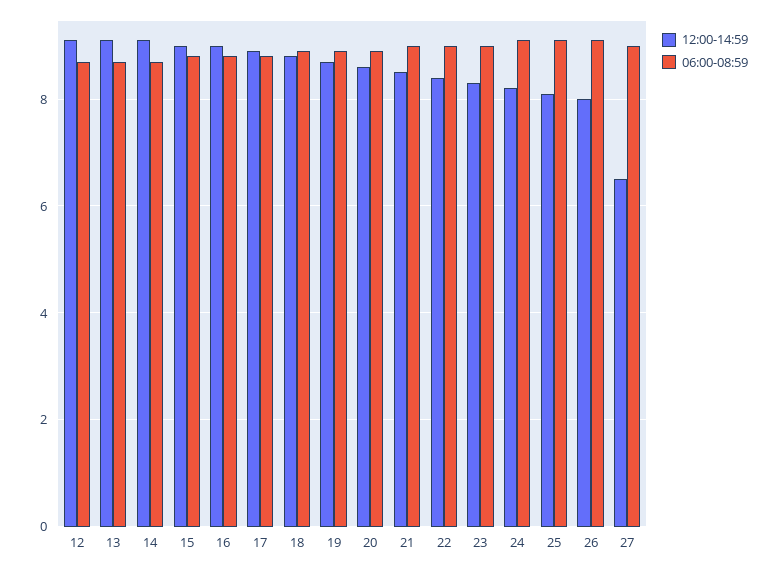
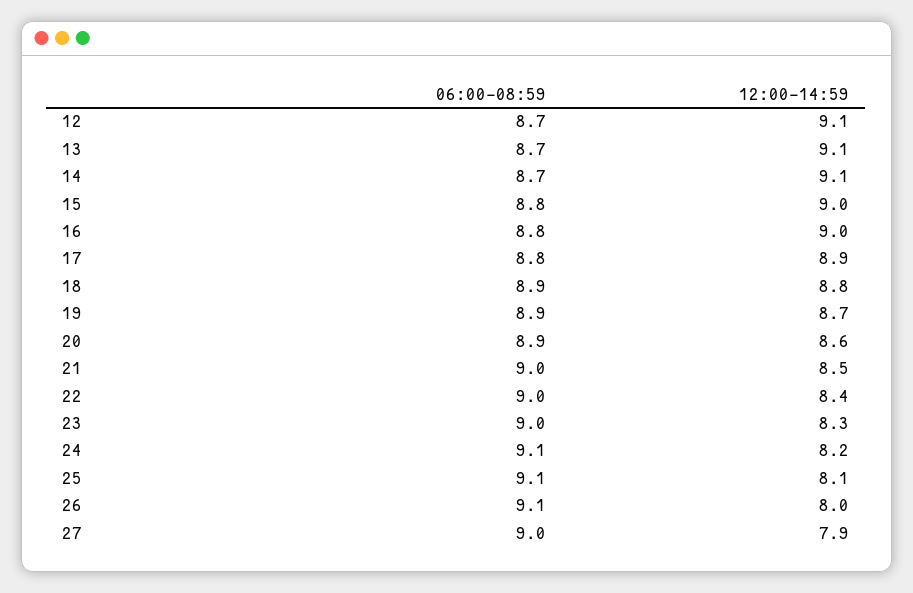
  {
    "12:00-14:59": {
      "12": 9.1,
      "13": 9.1,
      "14": 9.1,
      "15": 9,
      "16": 9,
      "17": 8.9,
      "18": 8.8,
      "19": 8.7,
      "20": 8.6,
      "21": 8.5,
      "22": 8.4,
      "23": 8.3,
      "24": 8.2,
      "25": 8.1,
      "26": 8,
-     "27": 6.5
+     "27": 7.9
    },
    "06:00-08:59": {
      "12": 8.7,
      "13": 8.7,
      "14": 8.7,
      "15": 8.8,
      "16": 8.8,
      "17": 8.8,
      "18": 8.9,
      "19": 8.9,
      "20": 8.9,
      "21": 9,
      "22": 9,
      "23": 9,
      "24": 9.1,
      "25": 9.1,
      "26": 9.1,
      "27": 9
    }
  }

